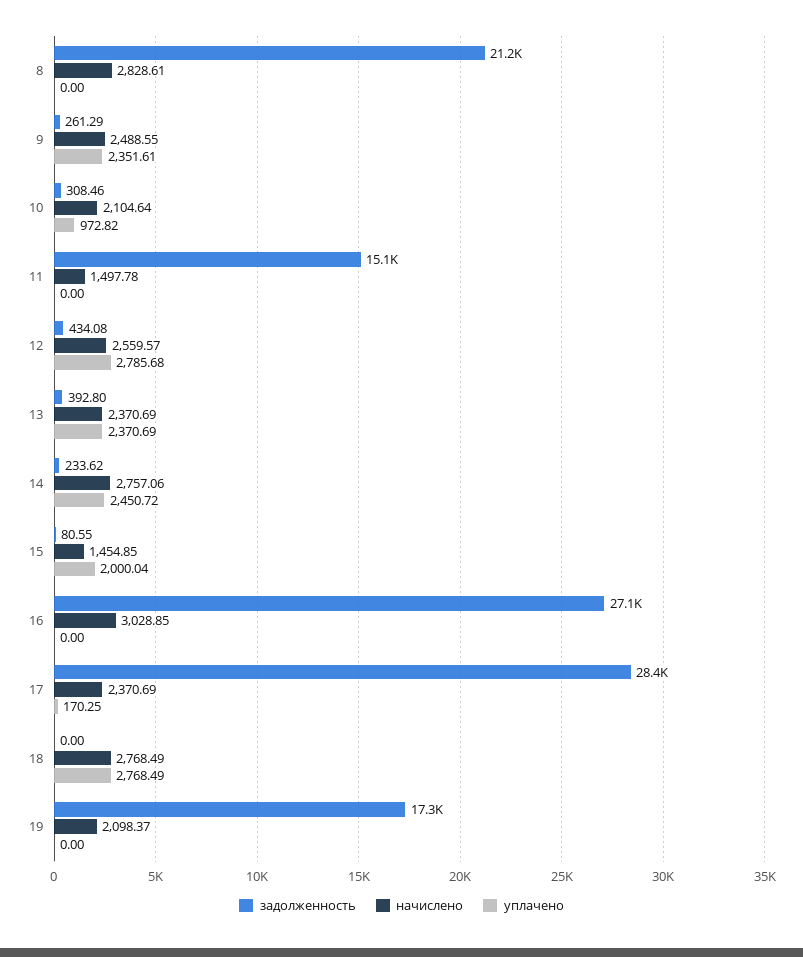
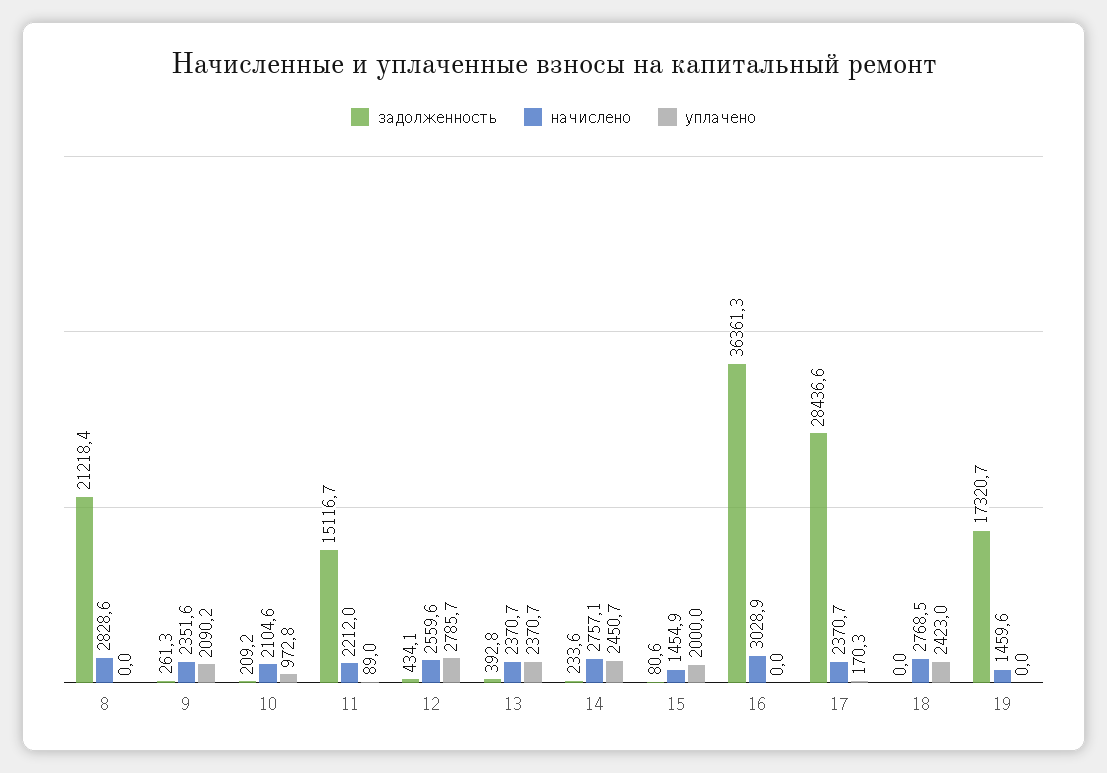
  {
    "задолженность": {
      "8": 21218.4,
      "9": 261.29,
-     "10": 308.46,
+     "10": 209.2,
      "11": 15116.7,
      "12": 434.08,
      "13": 392.8,
      "14": 233.62,
      "15": 80.55,
-     "16": 27100,
+     "16": 36361.3,
      "17": 28436.6,
      "18": 0,
      "19": 17320.7
    },
    "начислено": {
      "8": 2828.61,
-     "9": 2488.55,
+     "9": 2351.6,
      "10": 2104.64,
-     "11": 1497.78,
+     "11": 2212,
      "12": 2559.57,
      "13": 2370.69,
      "14": 2757.06,
      "15": 1454.85,
      "16": 3028.85,
      "17": 2370.69,
      "18": 2768.49,
-     "19": 2098.37
+     "19": 1459.6
    },
    "уплачено": {
      "8": 0,
-     "9": 2351.61,
+     "9": 2090.2,
      "10": 972.82,
-     "11": 0,
+     "11": 89,
      "12": 2785.68,
      "13": 2370.69,
      "14": 2450.72,
      "15": 2000.04,
      "16": 0,
      "17": 170.25,
-     "18": 2768.49,
+     "18": 2423,
      "19": 0
    }
  }

